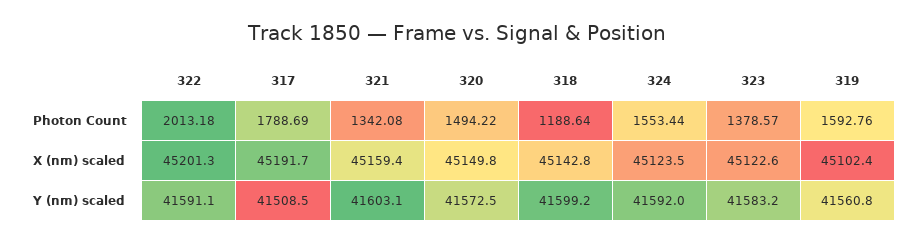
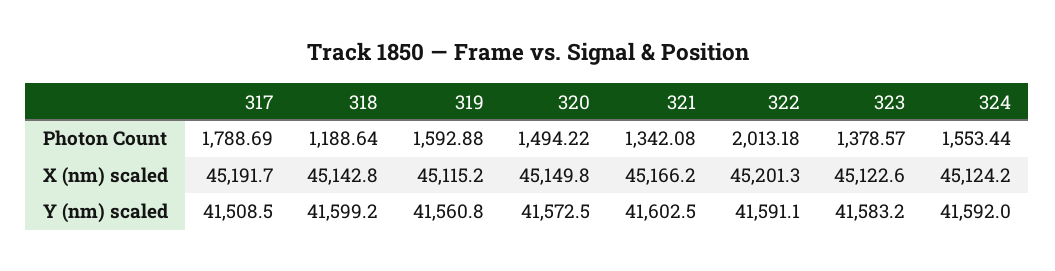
  {
    "322": {
      "Photon Count": 2013.18,
      "X (nm) scaled": 45201.3,
      "Y (nm) scaled": 41591.1
    },
    "317": {
      "Photon Count": 1788.69,
      "X (nm) scaled": 45191.7,
      "Y (nm) scaled": 41508.5
    },
    "321": {
      "Photon Count": 1342.08,
-     "X (nm) scaled": 45159.4,
+     "X (nm) scaled": 45166.2,
-     "Y (nm) scaled": 41603.1
+     "Y (nm) scaled": 41602.5
    },
    "320": {
      "Photon Count": 1494.22,
      "X (nm) scaled": 45149.8,
      "Y (nm) scaled": 41572.5
    },
    "318": {
      "Photon Count": 1188.64,
      "X (nm) scaled": 45142.8,
      "Y (nm) scaled": 41599.2
    },
    "324": {
      "Photon Count": 1553.44,
-     "X (nm) scaled": 45123.5,
+     "X (nm) scaled": 45124.2,
      "Y (nm) scaled": 41592
    },
    "323": {
      "Photon Count": 1378.57,
      "X (nm) scaled": 45122.6,
      "Y (nm) scaled": 41583.2
    },
    "319": {
-     "Photon Count": 1592.76,
+     "Photon Count": 1592.88,
-     "X (nm) scaled": 45102.4,
+     "X (nm) scaled": 45115.2,
      "Y (nm) scaled": 41560.8
    }
  }

